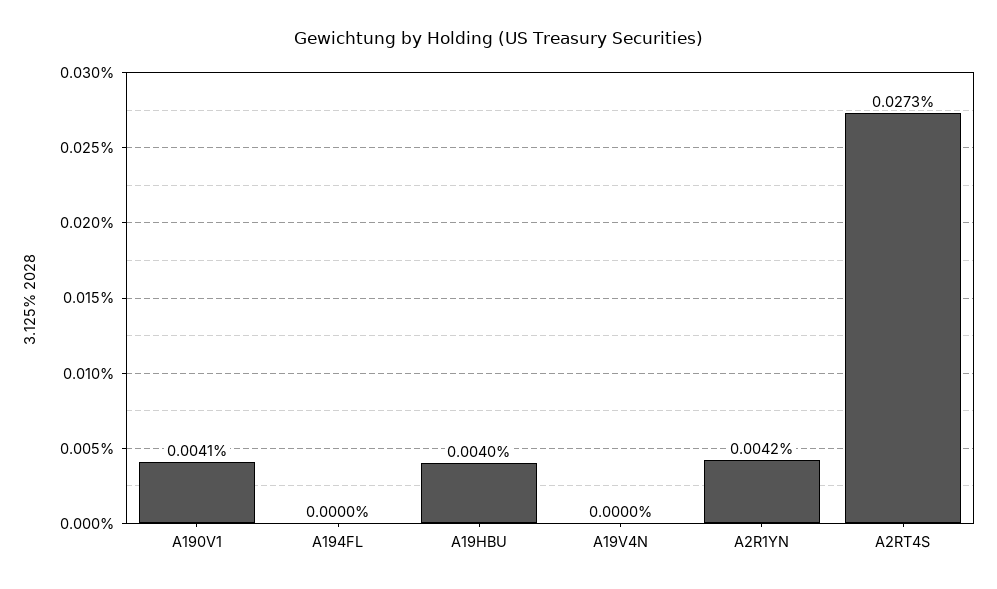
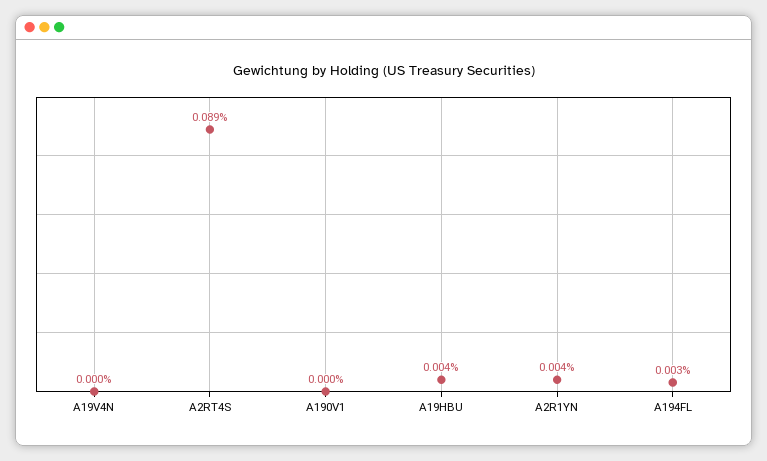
  {
-   "A190V1": 0.0041,
+   "A190V1": 0,
-   "A194FL": 0,
+   "A194FL": 0.003,
    "A19HBU": 0.004,
    "A19V4N": 0,
    "A2R1YN": 0.0042,
-   "A2RT4S": 0.0273
+   "A2RT4S": 0.089
  }

